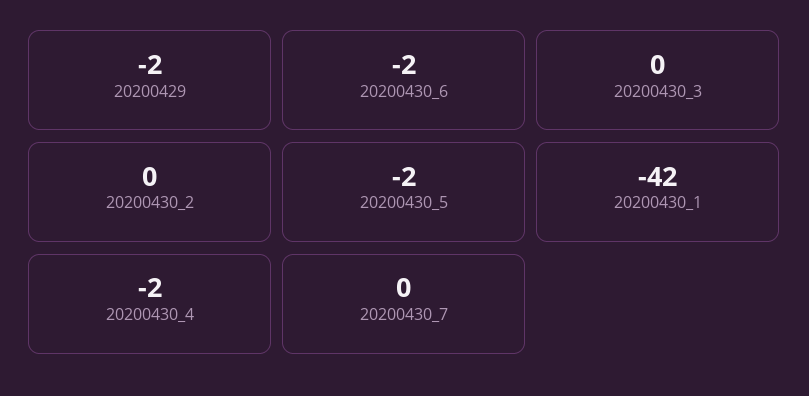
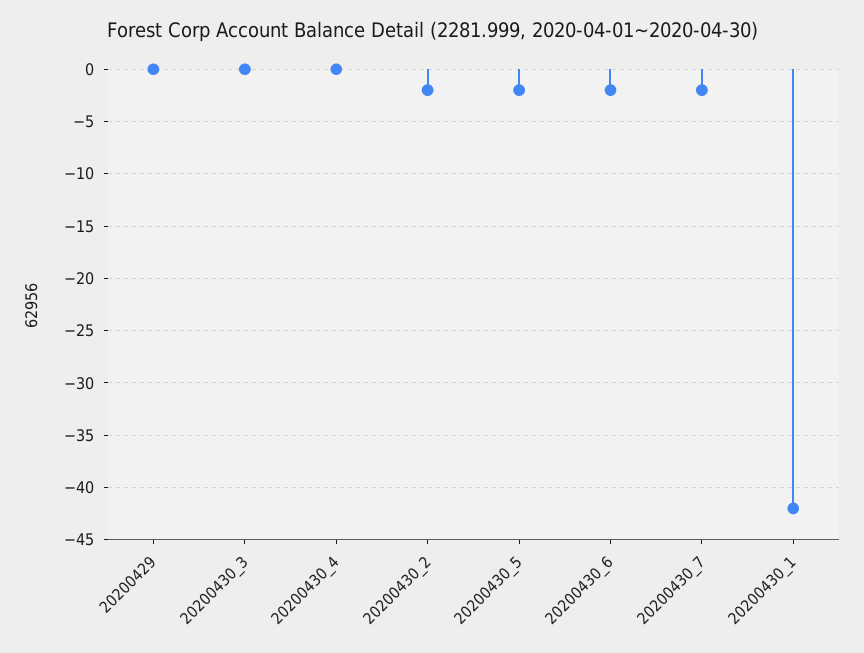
  {
-   "20200429": -2,
+   "20200429": 0,
    "20200430_6": -2,
    "20200430_3": 0,
-   "20200430_2": 0,
+   "20200430_2": -2,
    "20200430_5": -2,
    "20200430_1": -42,
-   "20200430_4": -2,
+   "20200430_4": 0,
-   "20200430_7": 0
+   "20200430_7": -2
  }

